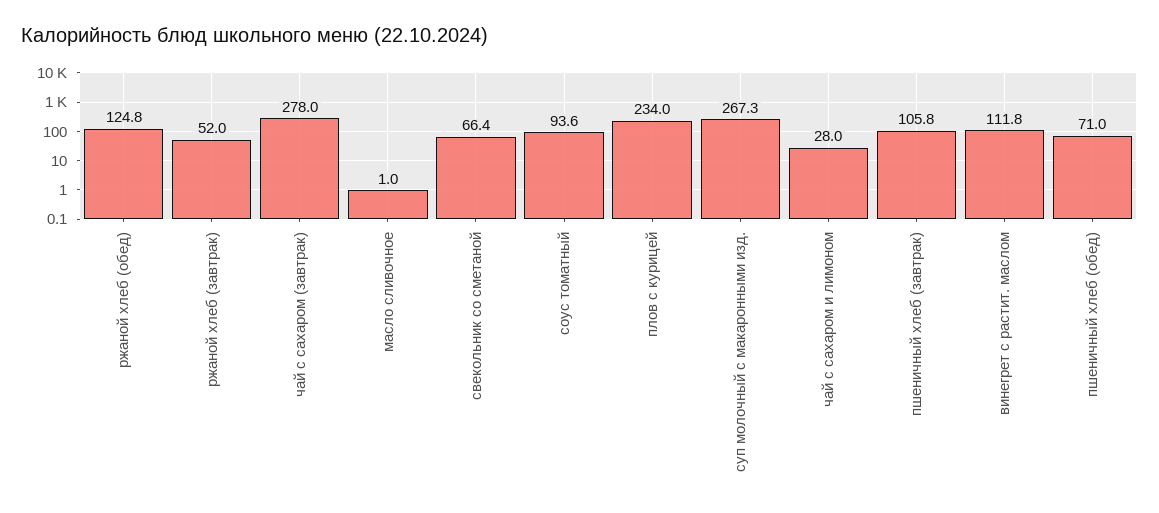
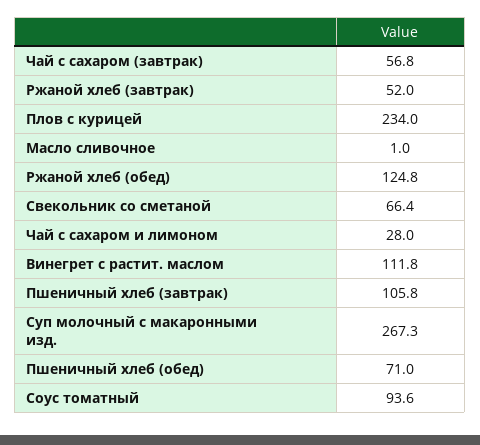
  {
    "ржаной хлеб (обед)": 124.8,
    "ржаной хлеб (завтрак)": 52,
-   "чай с сахаром (завтрак)": 278,
+   "чай с сахаром (завтрак)": 56.8,
    "масло сливочное": 1,
    "свекольник со сметаной": 66.4,
    "соус томатный": 93.6,
    "плов с курицей": 234,
    "суп молочный с макаронными изд.": 267.3,
    "чай с сахаром и лимоном": 28,
    "пшеничный хлеб (завтрак)": 105.8,
    "винегрет с растит. маслом": 111.8,
    "пшеничный хлеб (обед)": 71
  }

